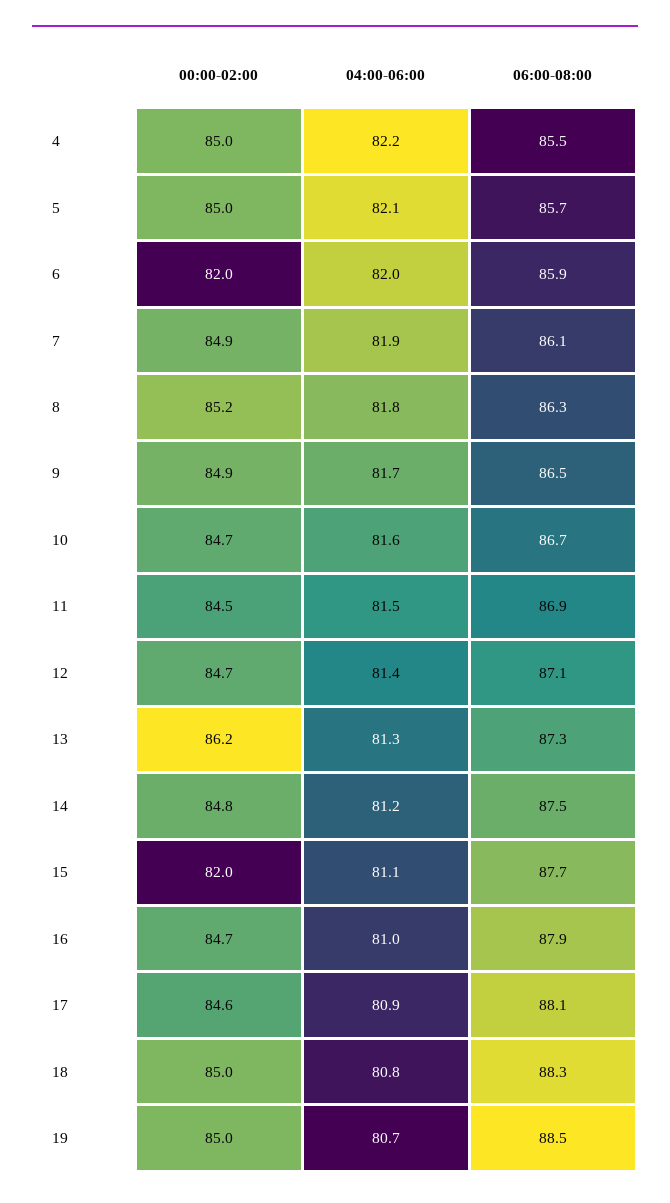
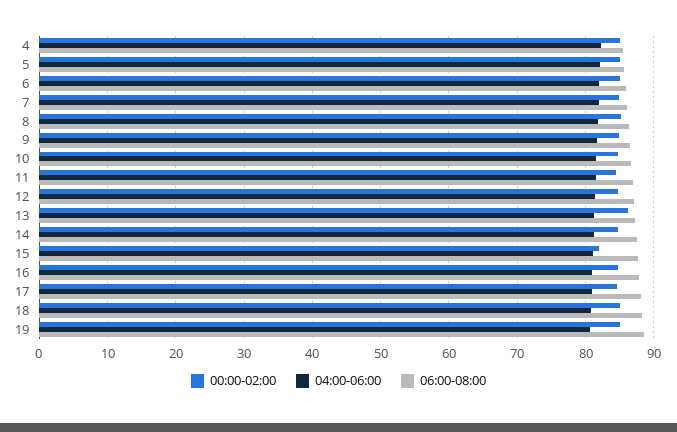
  {
    "00:00-02:00": {
      "4": 85,
      "5": 85,
-     "6": 82,
+     "6": 85,
      "7": 84.9,
      "8": 85.2,
      "9": 84.9,
      "10": 84.7,
      "11": 84.5,
      "12": 84.7,
      "13": 86.2,
      "14": 84.8,
      "15": 82,
      "16": 84.7,
      "17": 84.6,
      "18": 85,
      "19": 85
    },
    "04:00-06:00": {
      "4": 82.2,
      "5": 82.1,
      "6": 82,
      "7": 81.9,
      "8": 81.8,
      "9": 81.7,
      "10": 81.6,
      "11": 81.5,
      "12": 81.4,
      "13": 81.3,
      "14": 81.2,
      "15": 81.1,
      "16": 81,
      "17": 80.9,
      "18": 80.8,
      "19": 80.7
    },
    "06:00-08:00": {
      "4": 85.5,
      "5": 85.7,
      "6": 85.9,
      "7": 86.1,
      "8": 86.3,
      "9": 86.5,
      "10": 86.7,
      "11": 86.9,
      "12": 87.1,
      "13": 87.3,
      "14": 87.5,
      "15": 87.7,
      "16": 87.9,
      "17": 88.1,
      "18": 88.3,
      "19": 88.5
    }
  }

